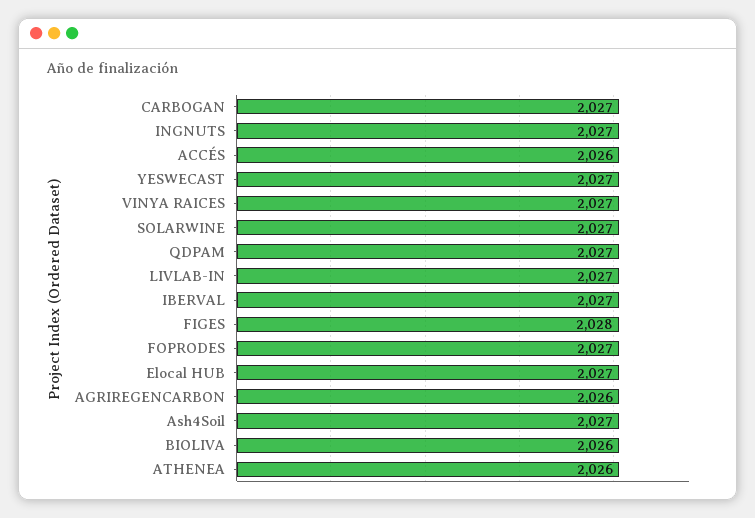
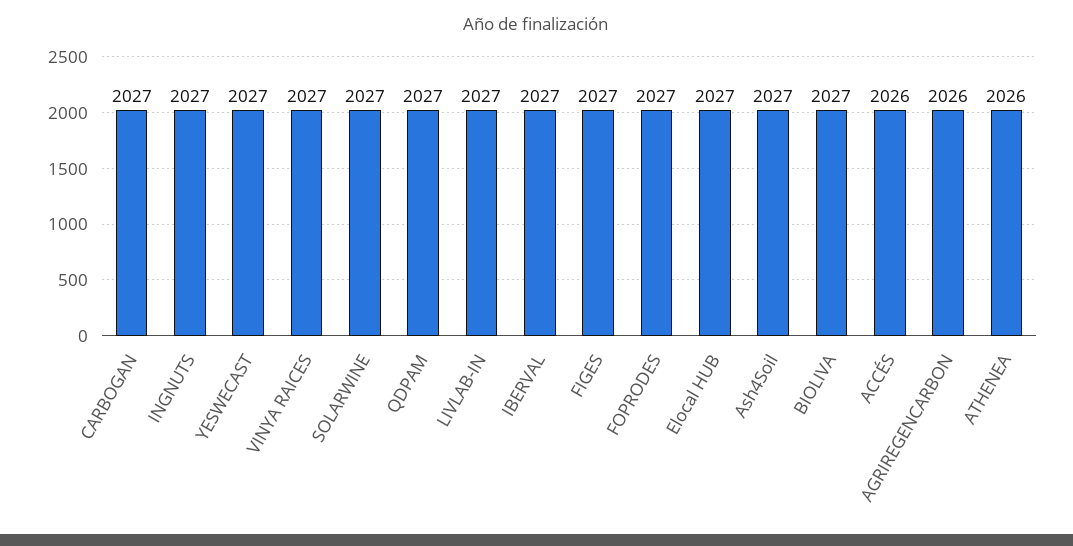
  {
    "CARBOGAN": 2027,
    "INGNUTS": 2027,
    "ACCÉS": 2026,
    "YESWECAST": 2027,
    "VINYA RAICES": 2027,
    "SOLARWINE": 2027,
    "QDPAM": 2027,
    "LIVLAB-IN": 2027,
    "IBERVAL": 2027,
-   "FIGES": 2028,
+   "FIGES": 2027,
    "FOPRODES": 2027,
    "Elocal HUB": 2027,
    "AGRIREGENCARBON": 2026,
    "Ash4Soil": 2027,
-   "BIOLIVA": 2026,
+   "BIOLIVA": 2027,
    "ATHENEA": 2026
  }

